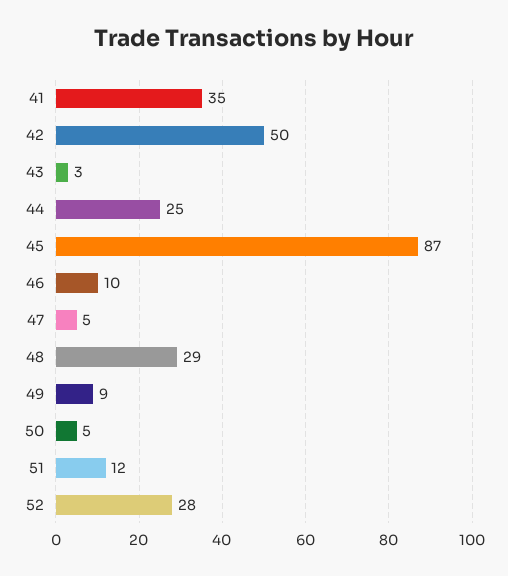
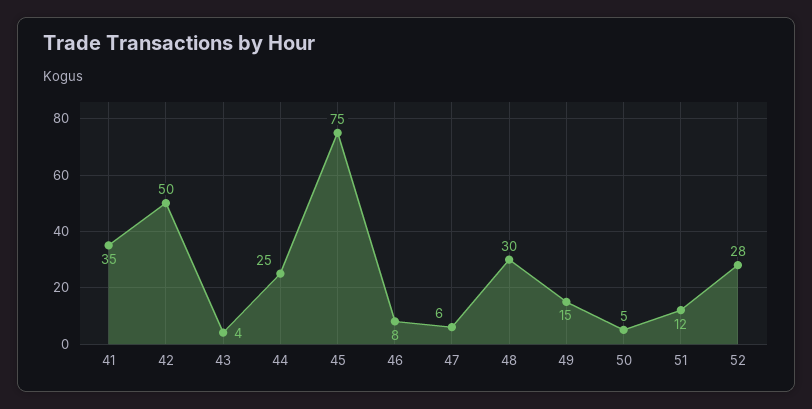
  {
    "41": 35,
    "42": 50,
-   "43": 3,
+   "43": 4,
    "44": 25,
-   "45": 87,
+   "45": 75,
-   "46": 10,
+   "46": 8,
-   "47": 5,
+   "47": 6,
-   "48": 29,
+   "48": 30,
-   "49": 9,
+   "49": 15,
    "50": 5,
    "51": 12,
    "52": 28
  }

